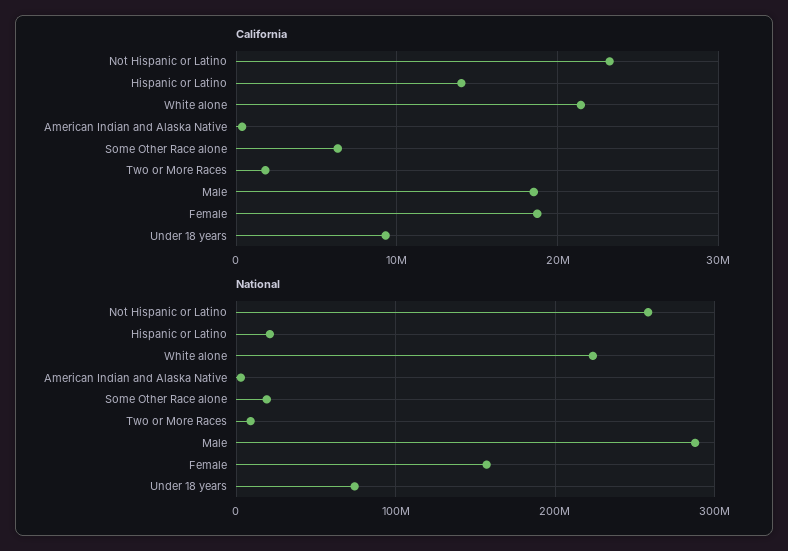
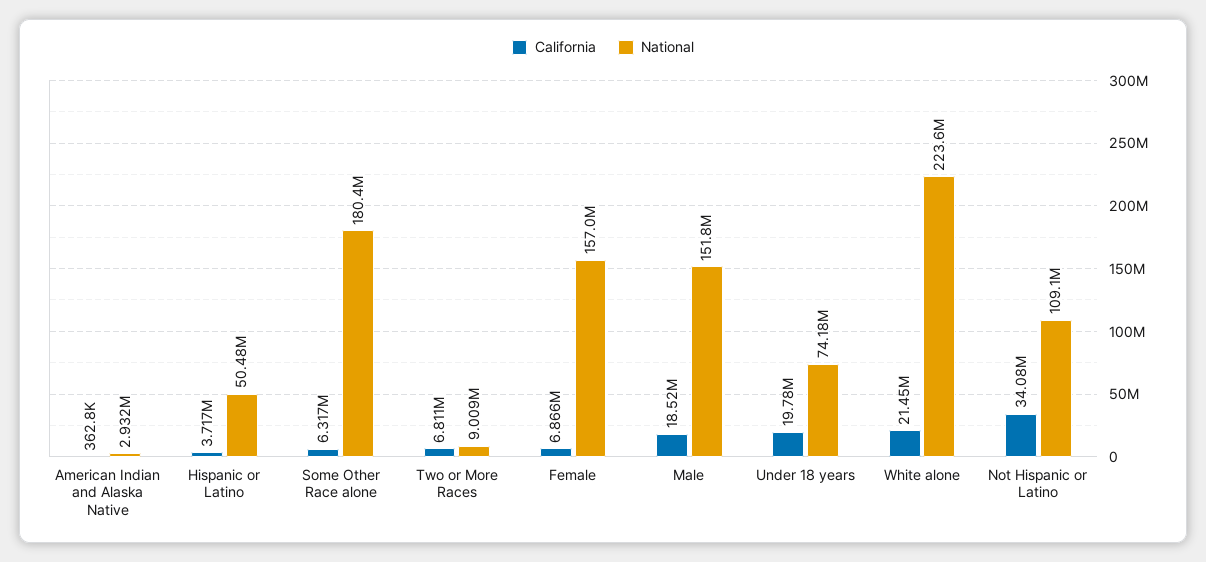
  {
    "California": {
-     "Not Hispanic or Latino": 23000000,
+     "Not Hispanic or Latino": 34080000,
-     "Hispanic or Latino": 14000000,
+     "Hispanic or Latino": 3717000,
      "White alone": 21450000,
      "American Indian and Alaska Native": 362800,
      "Some Other Race alone": 6317000,
-     "Two or More Races": 2000000,
+     "Two or More Races": 6811000,
      "Male": 18520000,
-     "Female": 19000000,
+     "Female": 6866000,
-     "Under 18 years": 9000000
+     "Under 18 years": 19780000
    },
    "National": {
-     "Not Hispanic or Latino": 260000000,
+     "Not Hispanic or Latino": 109100000,
-     "Hispanic or Latino": 20000000,
+     "Hispanic or Latino": 50480000,
      "White alone": 223600000,
      "American Indian and Alaska Native": 2932000,
-     "Some Other Race alone": 20000000,
+     "Some Other Race alone": 180400000,
      "Two or More Races": 9009000,
-     "Male": 290000000,
+     "Male": 151800000,
      "Female": 157000000,
      "Under 18 years": 74180000
    }
  }

